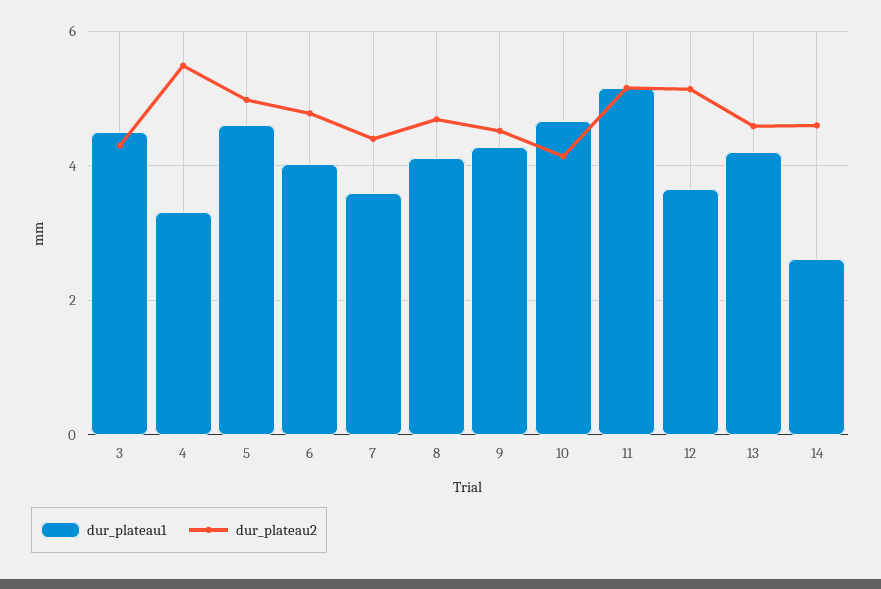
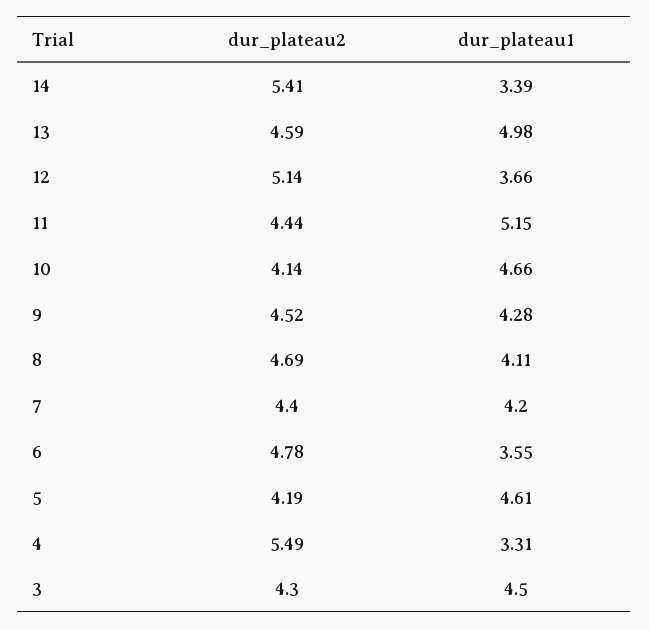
  {
    "dur_plateau1": {
      "3": 4.5,
      "4": 3.31,
      "5": 4.61,
-     "6": 4,
+     "6": 3.55,
-     "7": 3.6,
+     "7": 4.2,
      "8": 4.11,
      "9": 4.28,
      "10": 4.66,
      "11": 5.15,
      "12": 3.66,
-     "13": 4.2,
+     "13": 4.98,
-     "14": 2.6
+     "14": 3.39
    },
    "dur_plateau2": {
      "3": 4.3,
      "4": 5.49,
-     "5": 5,
+     "5": 4.19,
      "6": 4.78,
      "7": 4.4,
      "8": 4.69,
      "9": 4.52,
      "10": 4.14,
-     "11": 5.2,
+     "11": 4.44,
      "12": 5.14,
      "13": 4.59,
-     "14": 4.6
+     "14": 5.41
    }
  }

